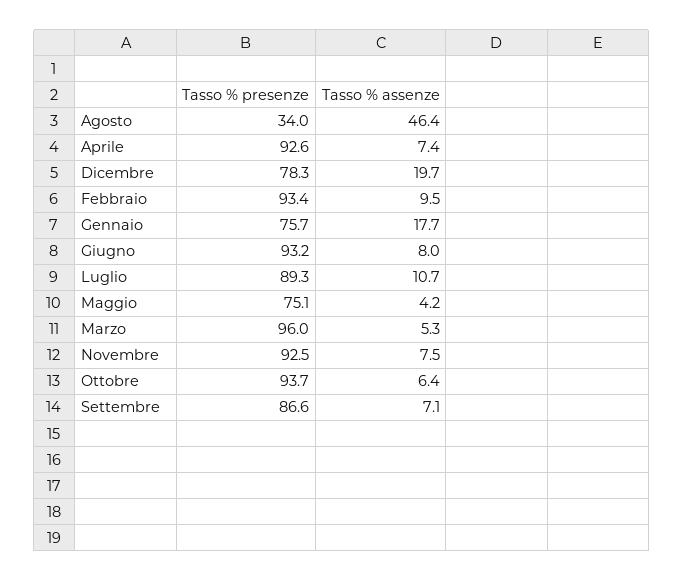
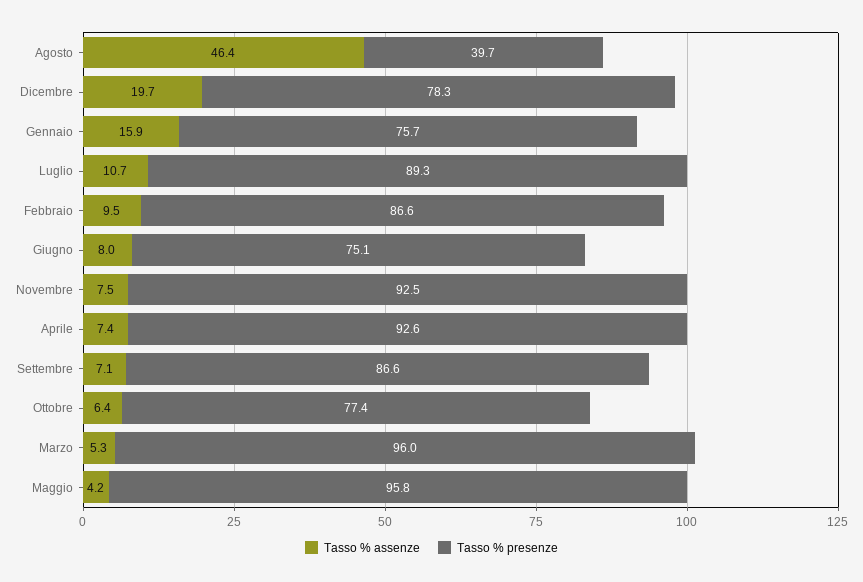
  {
    "Tasso % presenze": {
-     "Agosto": 34,
+     "Agosto": 39.7,
      "Aprile": 92.6,
      "Dicembre": 78.3,
-     "Febbraio": 93.4,
+     "Febbraio": 86.6,
      "Gennaio": 75.7,
-     "Giugno": 93.2,
+     "Giugno": 75.1,
      "Luglio": 89.3,
-     "Maggio": 75.1,
+     "Maggio": 95.8,
      "Marzo": 96,
      "Novembre": 92.5,
-     "Ottobre": 93.7,
+     "Ottobre": 77.4,
      "Settembre": 86.6
    },
    "Tasso % assenze": {
      "Agosto": 46.4,
      "Aprile": 7.4,
      "Dicembre": 19.7,
      "Febbraio": 9.5,
-     "Gennaio": 17.7,
+     "Gennaio": 15.9,
      "Giugno": 8,
      "Luglio": 10.7,
      "Maggio": 4.2,
      "Marzo": 5.3,
      "Novembre": 7.5,
      "Ottobre": 6.4,
      "Settembre": 7.1
    }
  }

